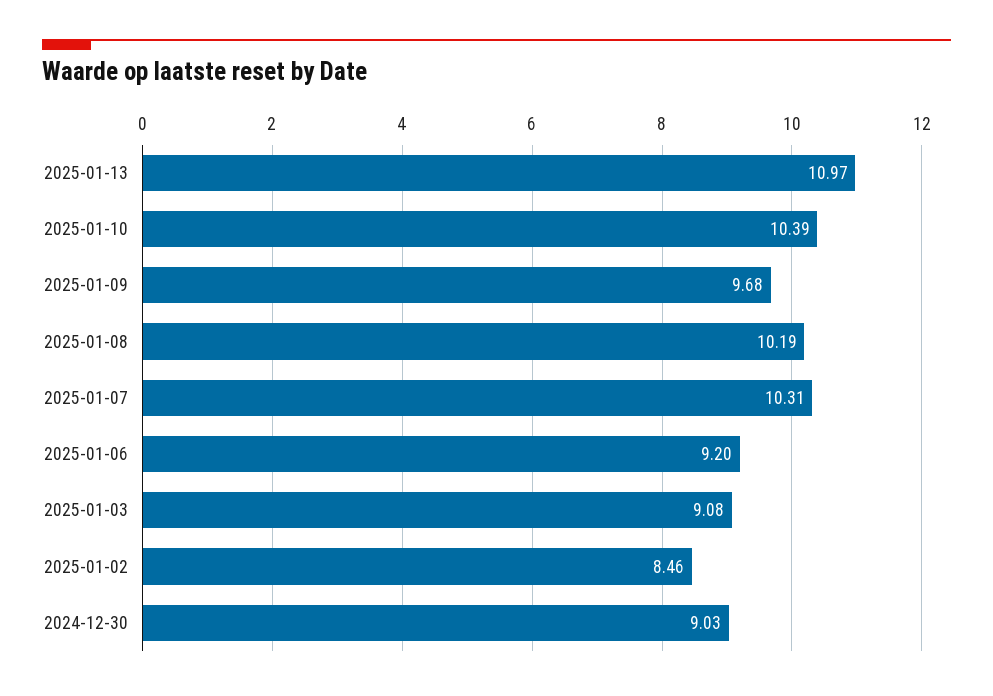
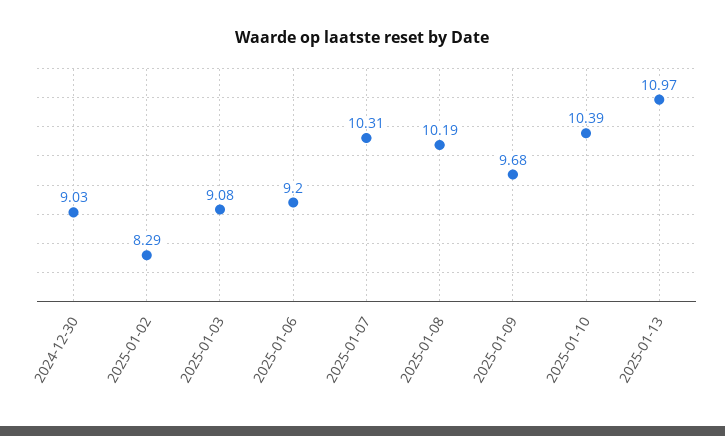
  {
    "2025-01-13": 10.97,
    "2025-01-10": 10.39,
    "2025-01-09": 9.68,
    "2025-01-08": 10.19,
    "2025-01-07": 10.31,
    "2025-01-06": 9.2,
    "2025-01-03": 9.08,
-   "2025-01-02": 8.46,
+   "2025-01-02": 8.29,
    "2024-12-30": 9.03
  }

